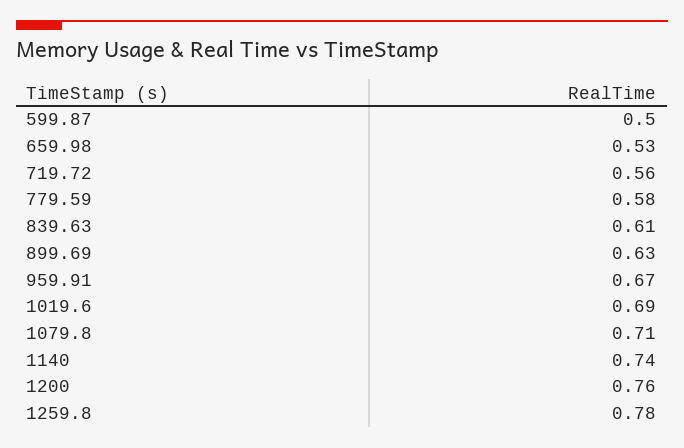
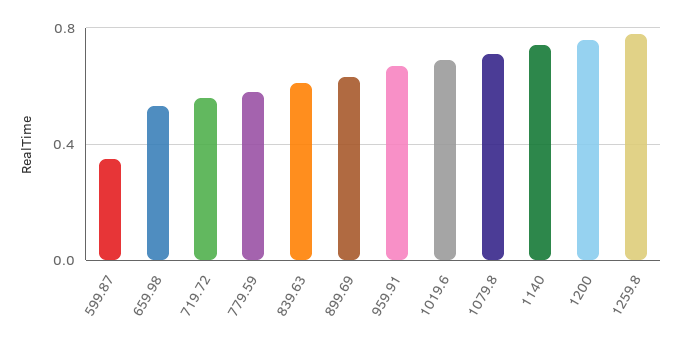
  {
-   "599.87": 0.5,
+   "599.87": 0.35,
    "659.98": 0.53,
    "719.72": 0.56,
    "779.59": 0.58,
    "839.63": 0.61,
    "899.69": 0.63,
    "959.91": 0.67,
    "1019.6": 0.69,
    "1079.8": 0.71,
    "1140": 0.74,
    "1200": 0.76,
    "1259.8": 0.78
  }

